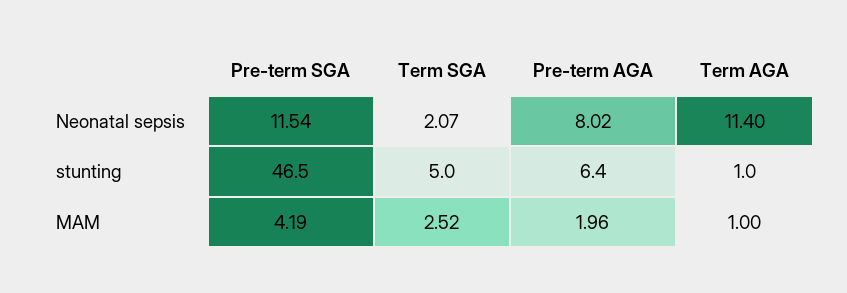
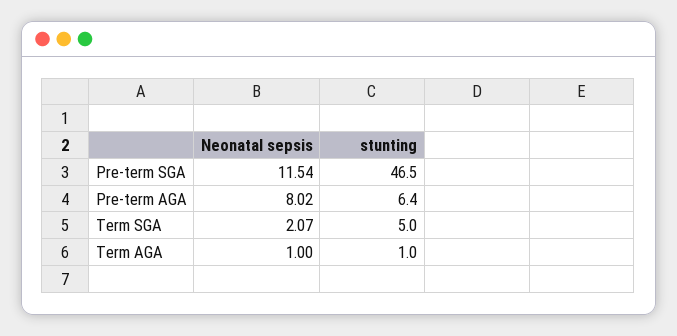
  {
    "Pre-term SGA": {
      "Neonatal sepsis": 11.54,
-     "stunting": 46.5,
+     "stunting": 46.5
-     "MAM": 4.19
    },
    "Term SGA": {
      "Neonatal sepsis": 2.07,
-     "stunting": 5,
+     "stunting": 5
-     "MAM": 2.52
    },
    "Pre-term AGA": {
      "Neonatal sepsis": 8.02,
-     "stunting": 6.4,
+     "stunting": 6.4
-     "MAM": 1.96
    },
    "Term AGA": {
-     "Neonatal sepsis": 11.4,
+     "Neonatal sepsis": 1,
-     "stunting": 1,
+     "stunting": 1
-     "MAM": 1
    }
  }

